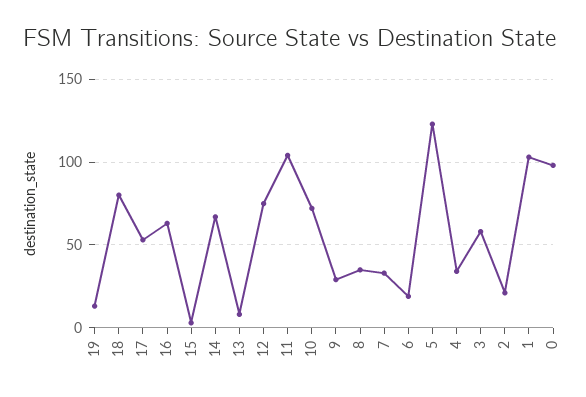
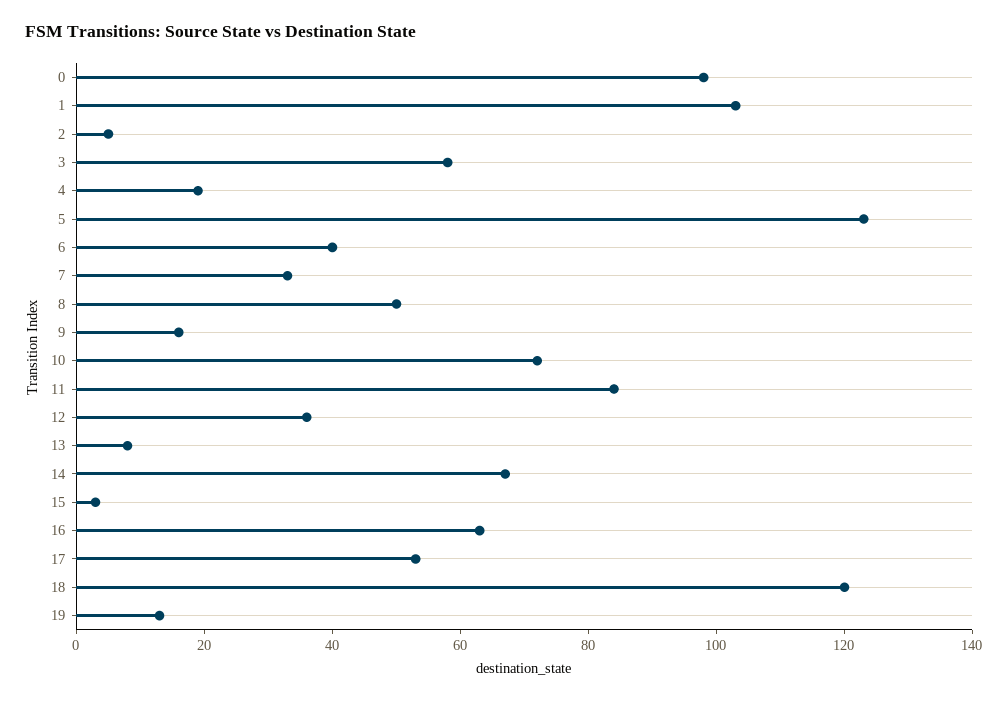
  {
    "19": 15,
-   "18": 80,
+   "18": 120,
    "17": 55,
    "16": 65,
    "15": 5,
    "14": 65,
    "13": 10,
-   "12": 75,
+   "12": 35,
-   "11": 105,
+   "11": 85,
    "10": 70,
-   "9": 30,
+   "9": 15,
-   "8": 35,
+   "8": 50,
    "7": 35,
-   "6": 20,
+   "6": 40,
    "5": 125,
-   "4": 35,
+   "4": 20,
    "3": 60,
-   "2": 20,
+   "2": 5,
    "1": 105,
    "0": 100
  }

